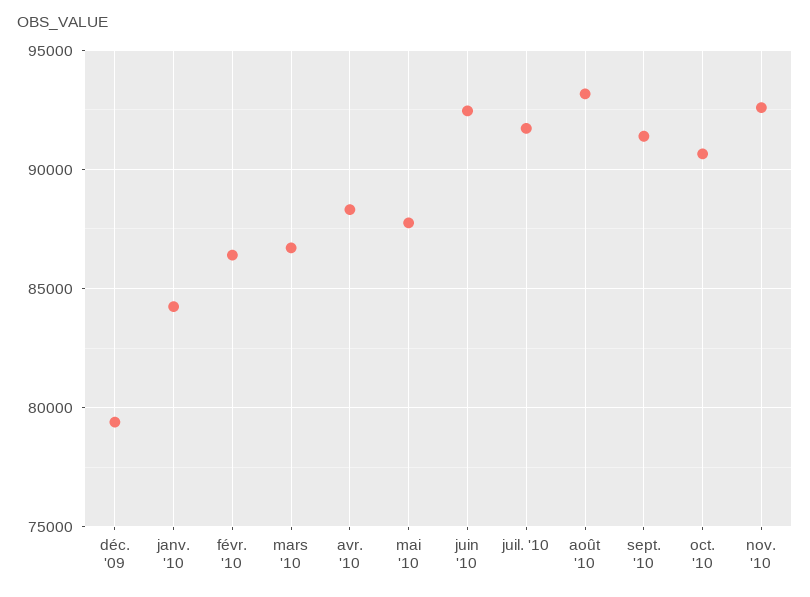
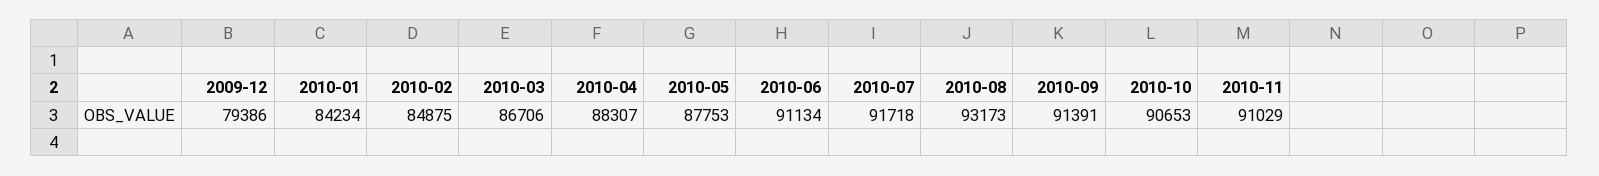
  {
    "déc. '09": 79386,
    "janv. '10": 84234,
-   "févr. '10": 86500,
+   "févr. '10": 84875,
    "mars '10": 86706,
    "avr. '10": 88307,
    "mai '10": 87753,
-   "juin '10": 92500,
+   "juin '10": 91134,
    "juil. '10": 91718,
    "août '10": 93173,
    "sept. '10": 91391,
    "oct. '10": 90653,
-   "nov. '10": 92500
+   "nov. '10": 91029
  }

